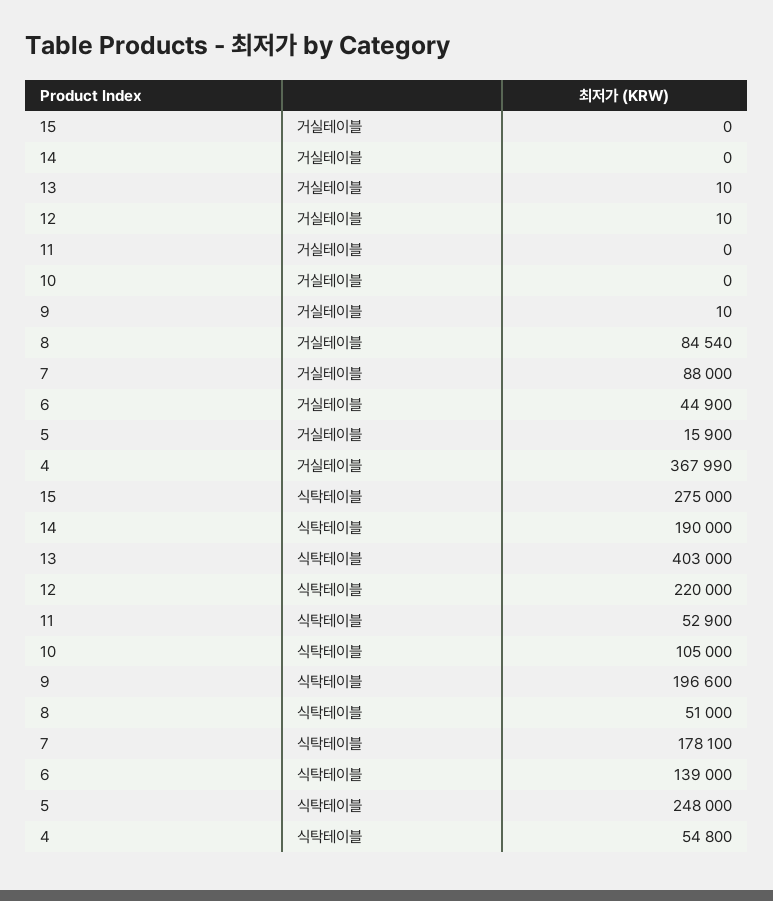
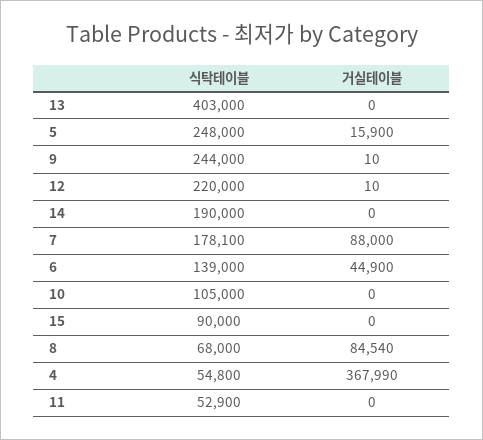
  {
    "15": {
      "거실테이블": 0,
-     "식탁테이블": 275000
+     "식탁테이블": 90000
    },
    "14": {
      "거실테이블": 0,
      "식탁테이블": 190000
    },
    "13": {
-     "거실테이블": 10,
+     "거실테이블": 0,
      "식탁테이블": 403000
    },
    "12": {
      "거실테이블": 10,
      "식탁테이블": 220000
    },
    "11": {
      "거실테이블": 0,
      "식탁테이블": 52900
    },
    "10": {
      "거실테이블": 0,
      "식탁테이블": 105000
    },
    "9": {
      "거실테이블": 10,
-     "식탁테이블": 196600
+     "식탁테이블": 244000
    },
    "8": {
      "거실테이블": 84540,
-     "식탁테이블": 51000
+     "식탁테이블": 68000
    },
    "7": {
      "거실테이블": 88000,
      "식탁테이블": 178100
    },
    "6": {
      "거실테이블": 44900,
      "식탁테이블": 139000
    },
    "5": {
      "거실테이블": 15900,
      "식탁테이블": 248000
    },
    "4": {
      "거실테이블": 367990,
      "식탁테이블": 54800
    }
  }

